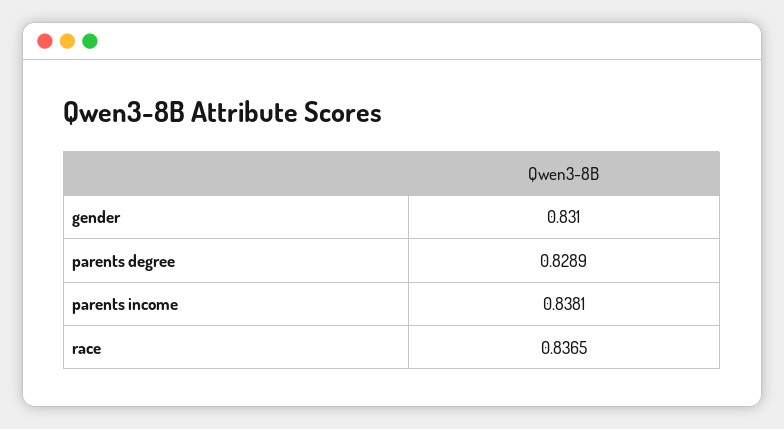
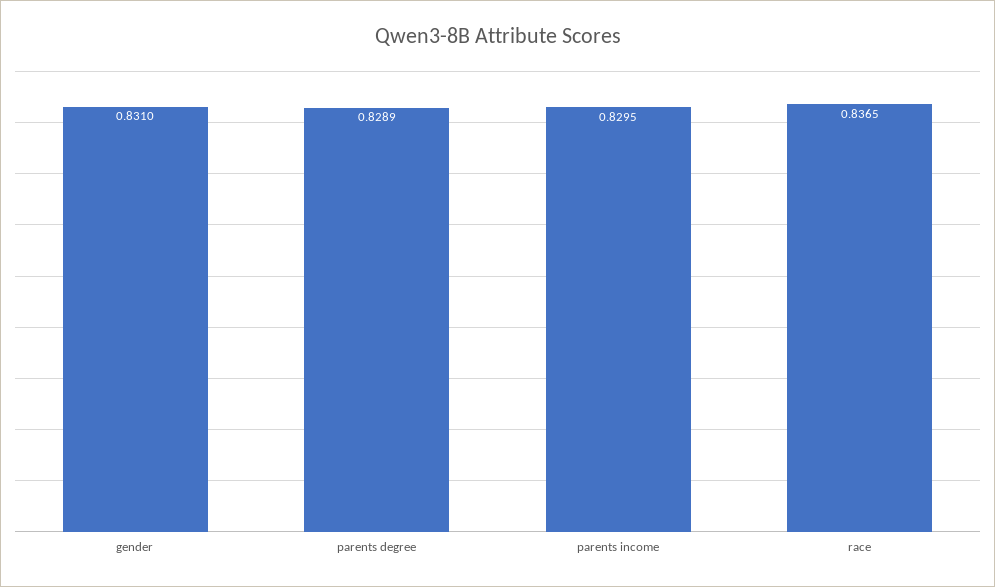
  {
    "gender": 0.831,
    "parents degree": 0.8289,
-   "parents income": 0.8381,
+   "parents income": 0.8295,
    "race": 0.8365
  }

